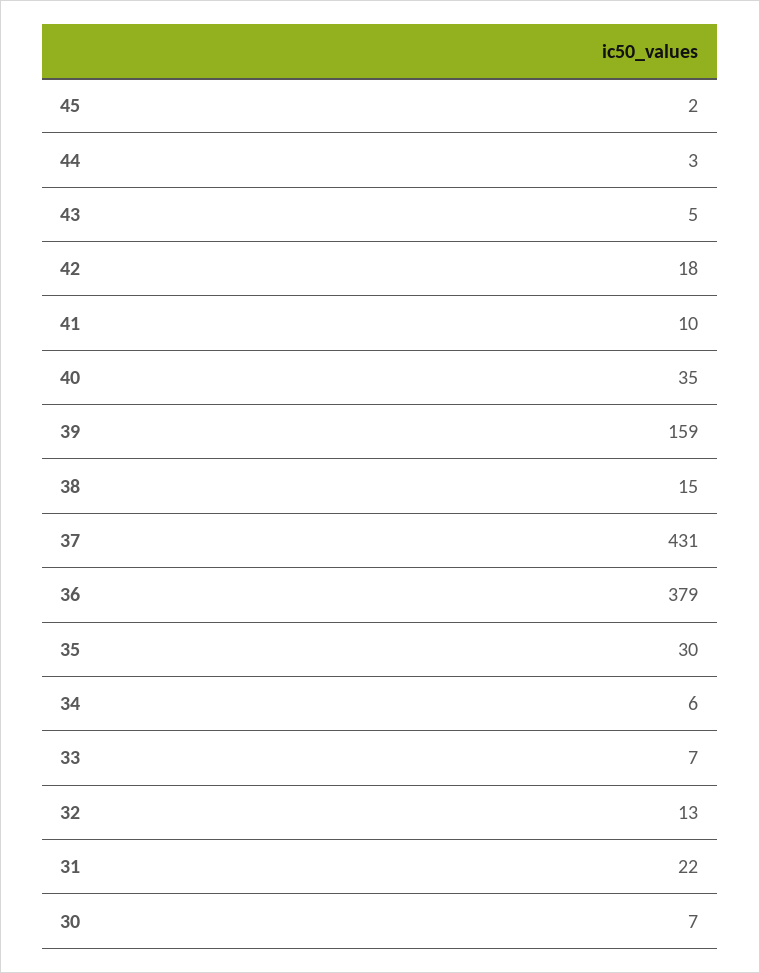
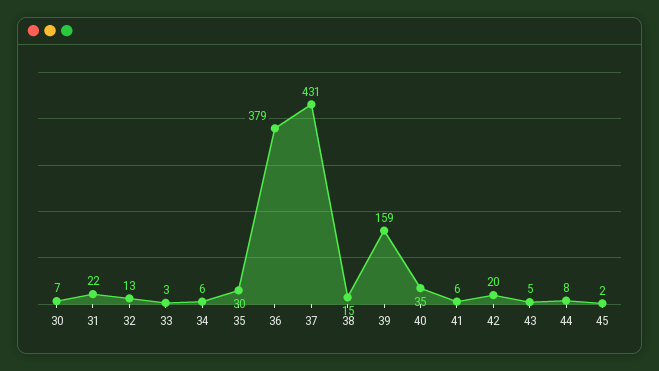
  {
    "45": 2,
-   "44": 3,
+   "44": 8,
    "43": 5,
-   "42": 18,
+   "42": 20,
-   "41": 10,
+   "41": 6,
    "40": 35,
    "39": 159,
    "38": 15,
    "37": 431,
    "36": 379,
    "35": 30,
    "34": 6,
-   "33": 7,
+   "33": 3,
    "32": 13,
    "31": 22,
    "30": 7
  }

